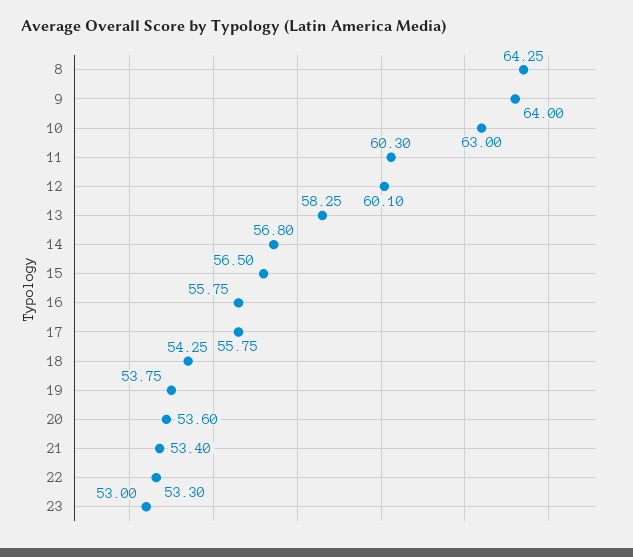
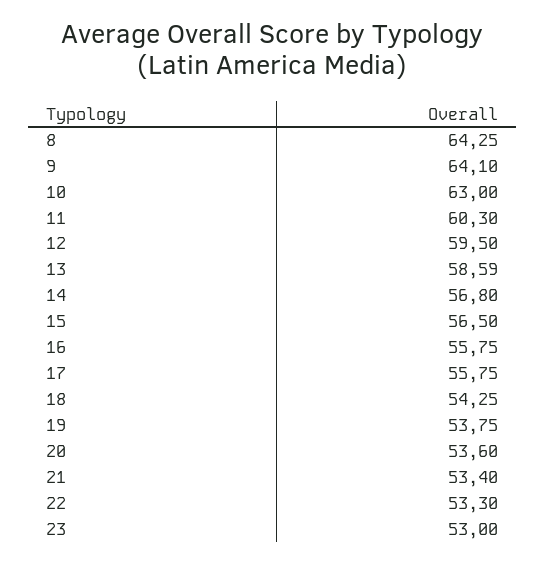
  {
    "8": 64.25,
-   "9": 64,
+   "9": 64.1,
    "10": 63,
    "11": 60.3,
-   "12": 60.1,
+   "12": 59.5,
-   "13": 58.25,
+   "13": 58.59,
    "14": 56.8,
    "15": 56.5,
    "16": 55.75,
    "17": 55.75,
    "18": 54.25,
    "19": 53.75,
    "20": 53.6,
    "21": 53.4,
    "22": 53.3,
    "23": 53
  }

